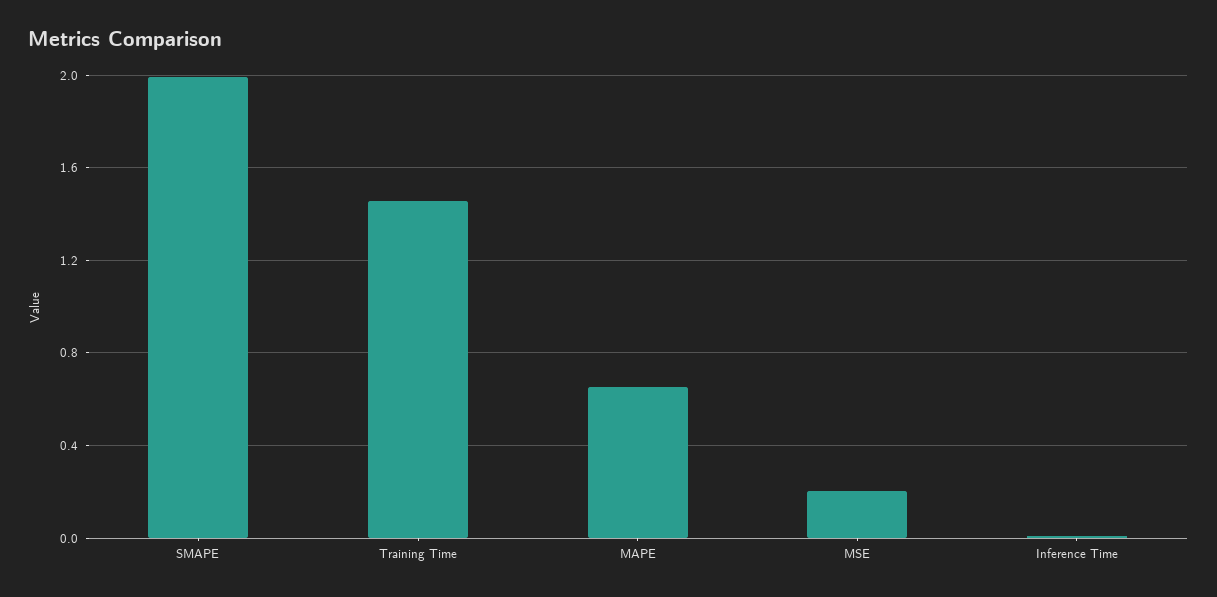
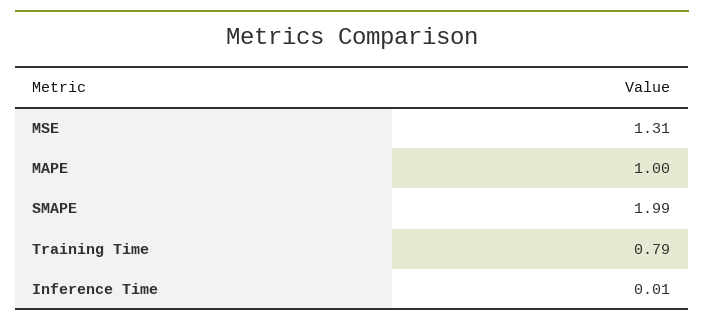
  {
    "SMAPE": 1.99,
-   "Training Time": 1.45,
+   "Training Time": 0.79,
-   "MAPE": 0.65,
+   "MAPE": 1,
-   "MSE": 0.2,
+   "MSE": 1.31,
    "Inference Time": 0.01
  }

